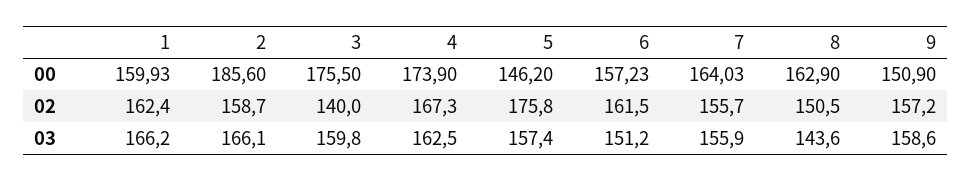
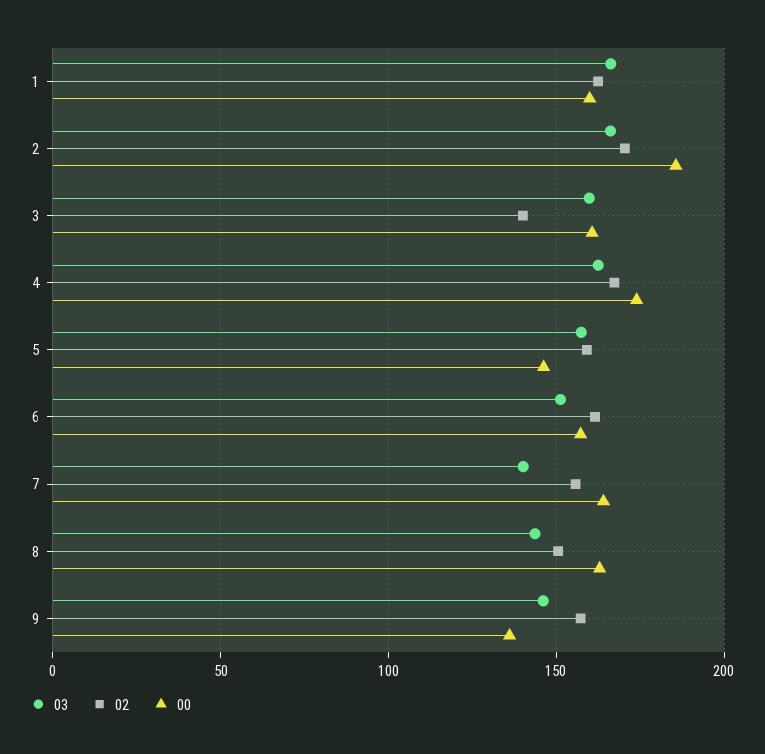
  {
    "00": {
      "1": 159.93,
      "2": 185.6,
-     "3": 175.5,
+     "3": 160,
      "4": 173.9,
      "5": 146.2,
      "6": 157.23,
      "7": 164.03,
      "8": 162.9,
-     "9": 150.9
+     "9": 135
    },
    "02": {
      "1": 162.4,
-     "2": 158.7,
+     "2": 170,
      "3": 140,
      "4": 167.3,
-     "5": 175.8,
+     "5": 160,
      "6": 161.5,
      "7": 155.7,
      "8": 150.5,
      "9": 157.2
    },
    "03": {
      "1": 166.2,
      "2": 166.1,
      "3": 159.8,
      "4": 162.5,
      "5": 157.4,
      "6": 151.2,
-     "7": 155.9,
+     "7": 140,
      "8": 143.6,
-     "9": 158.6
+     "9": 145
    }
  }

